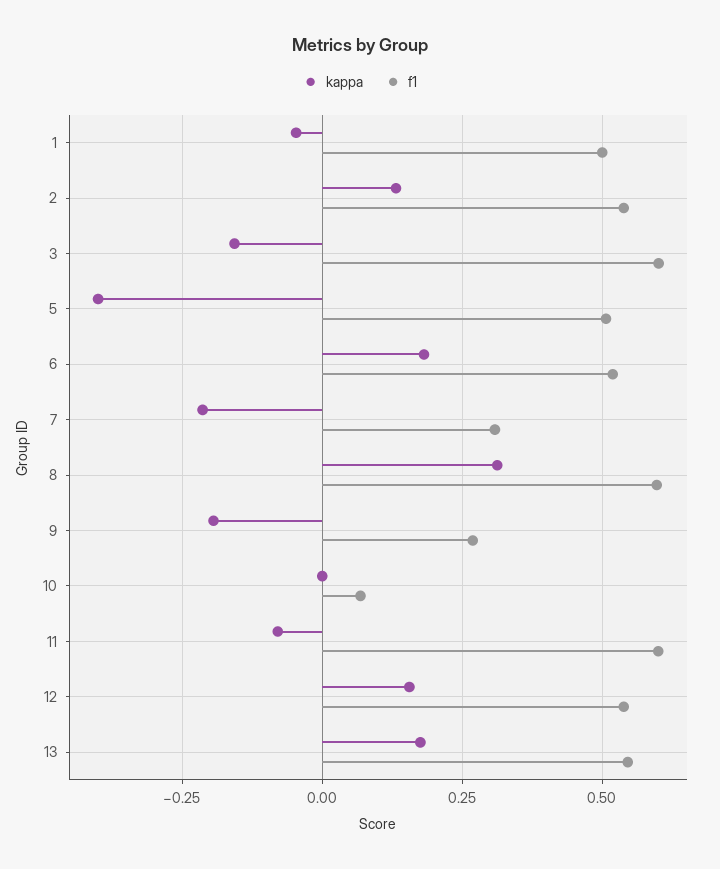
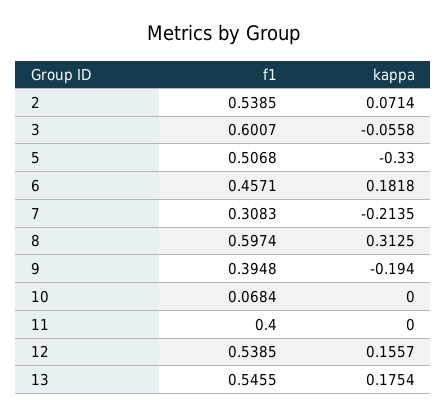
  {
    "kappa": {
-     "1": -0.05,
-     "2": 0.125,
+     "2": 0.0714,
-     "3": -0.15,
+     "3": -0.0558,
-     "5": -0.4,
+     "5": -0.33,
      "6": 0.1818,
      "7": -0.2135,
      "8": 0.3125,
      "9": -0.194,
      "10": 0,
-     "11": -0.075,
+     "11": 0,
      "12": 0.1557,
      "13": 0.1754
    },
    "f1": {
-     "1": 0.5,
      "2": 0.5385,
      "3": 0.6007,
      "5": 0.5068,
-     "6": 0.525,
+     "6": 0.4571,
      "7": 0.3083,
      "8": 0.5974,
-     "9": 0.275,
+     "9": 0.3948,
      "10": 0.0684,
-     "11": 0.6,
+     "11": 0.4,
      "12": 0.5385,
      "13": 0.5455
    }
  }

